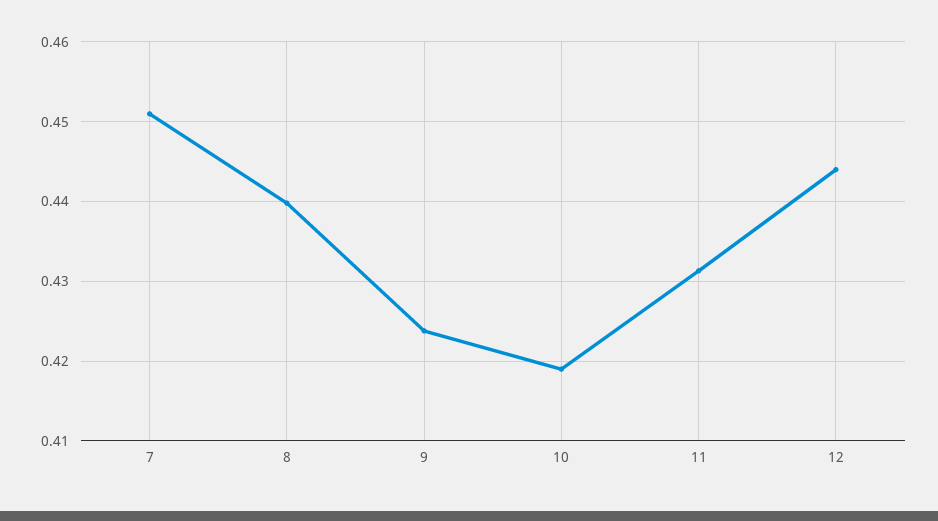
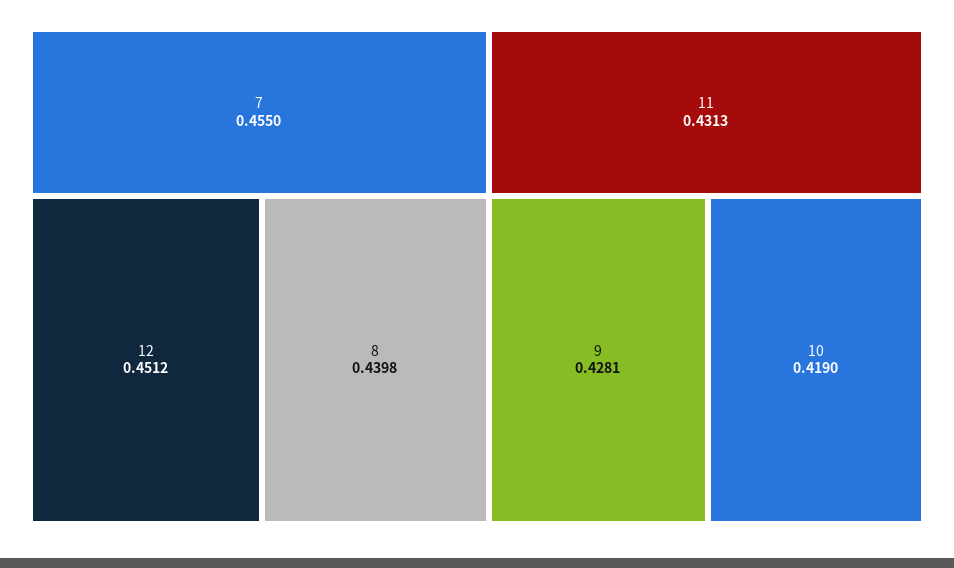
  {
-   "7": 0.451,
+   "7": 0.455,
    "8": 0.4398,
-   "9": 0.424,
+   "9": 0.4281,
    "10": 0.419,
    "11": 0.4313,
-   "12": 0.444
+   "12": 0.4512
  }

